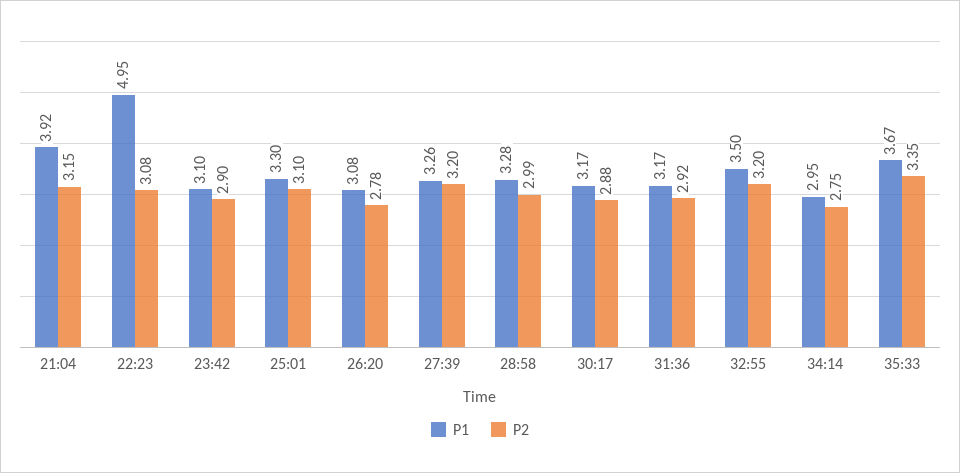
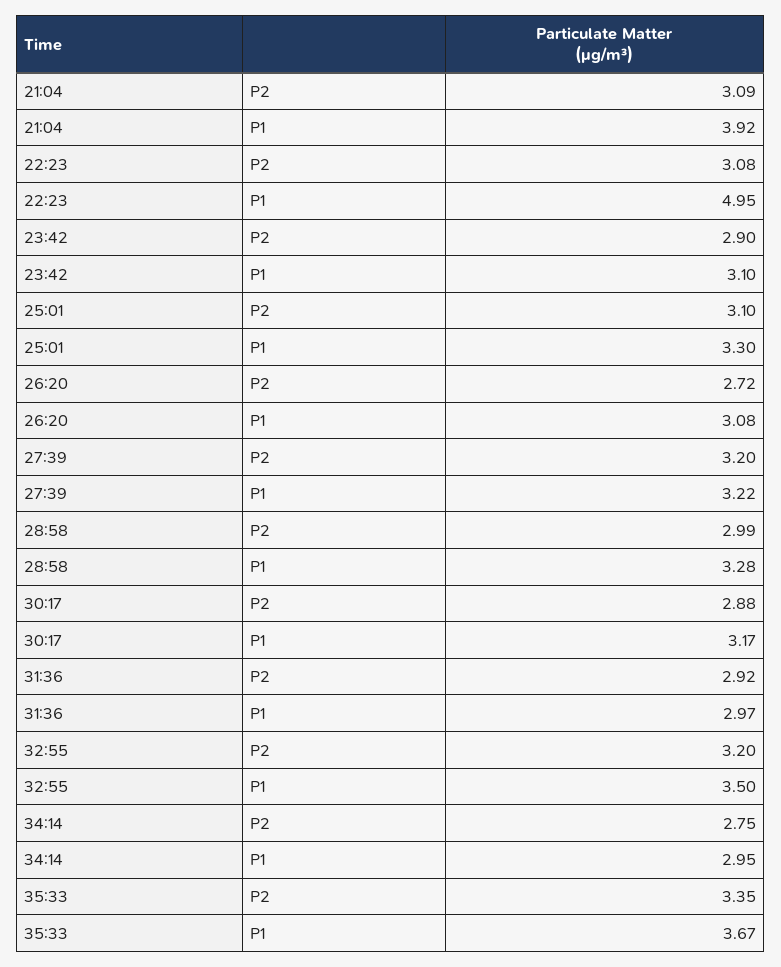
  {
    "P1": {
      "21:04": 3.92,
      "22:23": 4.95,
      "23:42": 3.1,
      "25:01": 3.3,
      "26:20": 3.08,
-     "27:39": 3.26,
+     "27:39": 3.22,
      "28:58": 3.28,
      "30:17": 3.17,
-     "31:36": 3.17,
+     "31:36": 2.97,
      "32:55": 3.5,
      "34:14": 2.95,
      "35:33": 3.67
    },
    "P2": {
-     "21:04": 3.15,
+     "21:04": 3.09,
      "22:23": 3.08,
      "23:42": 2.9,
      "25:01": 3.1,
-     "26:20": 2.78,
+     "26:20": 2.72,
      "27:39": 3.2,
      "28:58": 2.99,
      "30:17": 2.88,
      "31:36": 2.92,
      "32:55": 3.2,
      "34:14": 2.75,
      "35:33": 3.35
    }
  }

